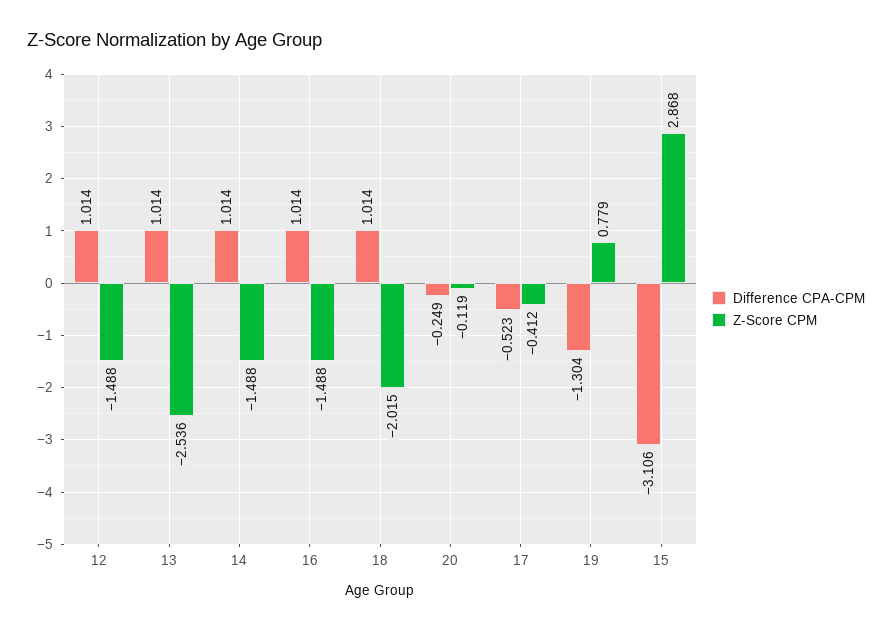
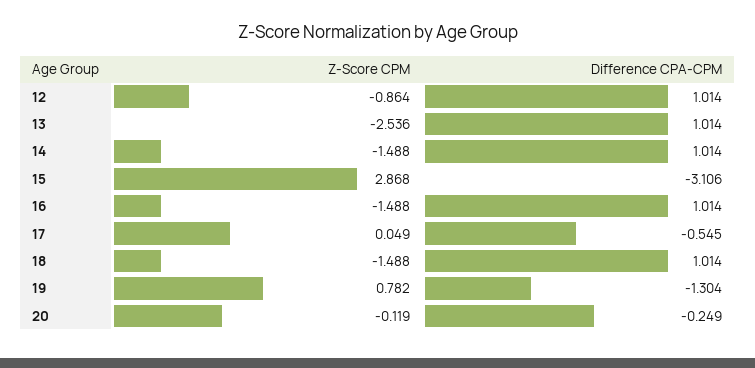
  {
    "Difference CPA-CPM": {
      "12": 1.014,
      "13": 1.014,
      "14": 1.014,
      "16": 1.014,
      "18": 1.014,
      "20": -0.249,
-     "17": -0.523,
+     "17": -0.545,
      "19": -1.304,
      "15": -3.106
    },
    "Z-Score CPM": {
-     "12": -1.488,
+     "12": -0.864,
      "13": -2.536,
      "14": -1.488,
      "16": -1.488,
-     "18": -2.015,
+     "18": -1.488,
      "20": -0.119,
-     "17": -0.412,
+     "17": 0.049,
-     "19": 0.779,
+     "19": 0.782,
      "15": 2.868
    }
  }

